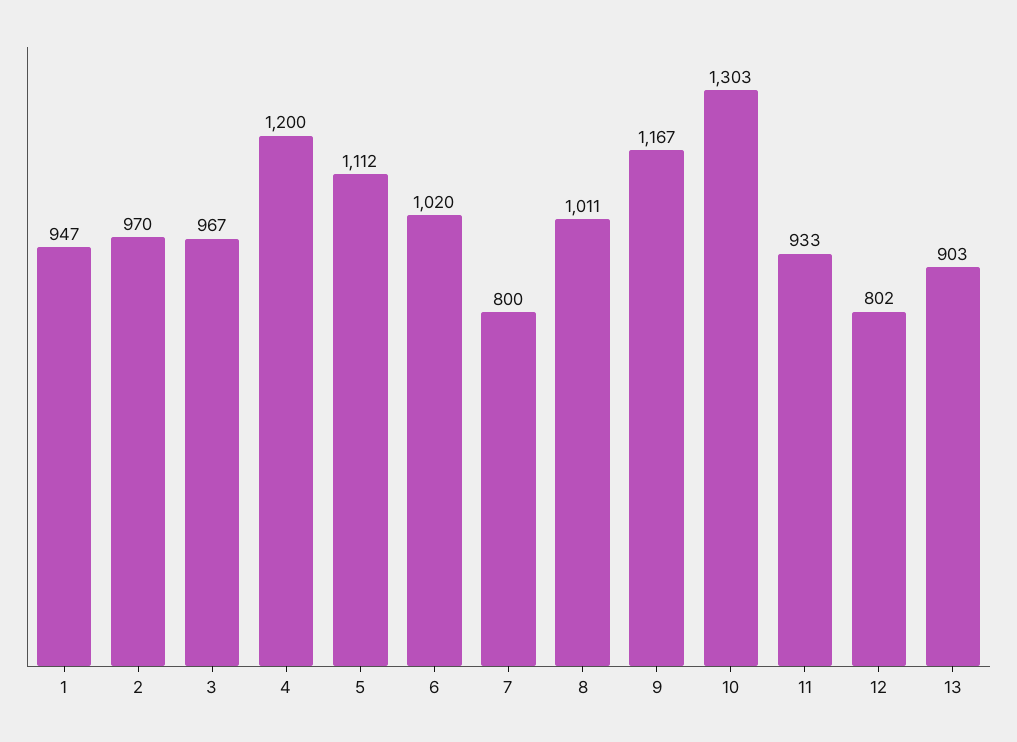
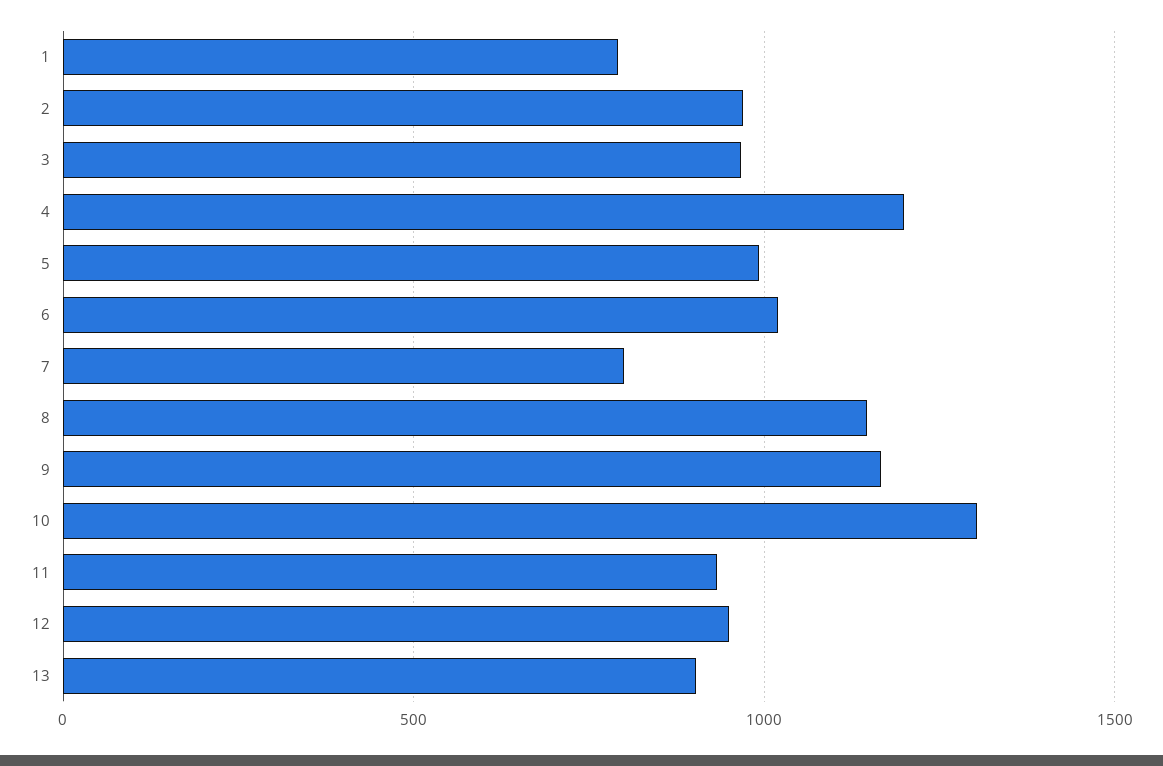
  {
-   "1": 947,
+   "1": 800,
    "2": 970,
    "3": 967,
    "4": 1200,
-   "5": 1112,
+   "5": 1000,
    "6": 1020,
    "7": 800,
-   "8": 1011,
+   "8": 1150,
    "9": 1167,
    "10": 1303,
    "11": 933,
-   "12": 802,
+   "12": 950,
    "13": 903
  }

